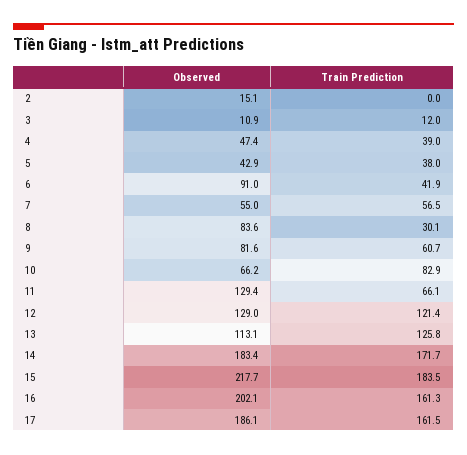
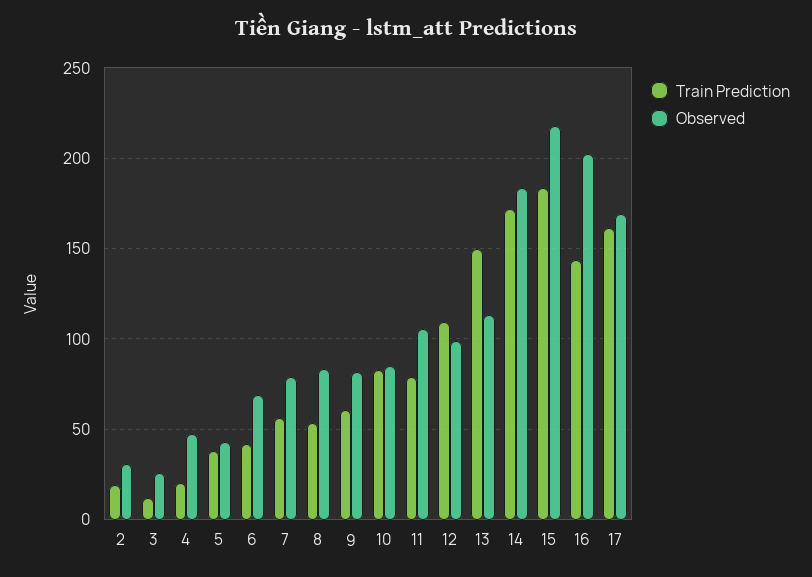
  {
    "Observed": {
-     "2": 15.1,
+     "2": 30,
-     "3": 10.9,
+     "3": 25,
      "4": 47.4,
      "5": 42.9,
-     "6": 91,
+     "6": 70,
-     "7": 55,
+     "7": 80,
      "8": 83.6,
      "9": 81.6,
-     "10": 66.2,
+     "10": 85,
-     "11": 129.4,
+     "11": 105,
-     "12": 129,
+     "12": 100,
      "13": 113.1,
      "14": 183.4,
      "15": 217.7,
      "16": 202.1,
-     "17": 186.1
+     "17": 170
    },
    "Train Prediction": {
-     "2": 0,
+     "2": 20,
      "3": 12,
-     "4": 39,
+     "4": 20,
      "5": 38,
      "6": 41.9,
      "7": 56.5,
-     "8": 30.1,
+     "8": 55,
      "9": 60.7,
      "10": 82.9,
-     "11": 66.1,
+     "11": 80,
-     "12": 121.4,
+     "12": 110,
-     "13": 125.8,
+     "13": 150,
      "14": 171.7,
      "15": 183.5,
-     "16": 161.3,
+     "16": 145,
      "17": 161.5
    }
  }

